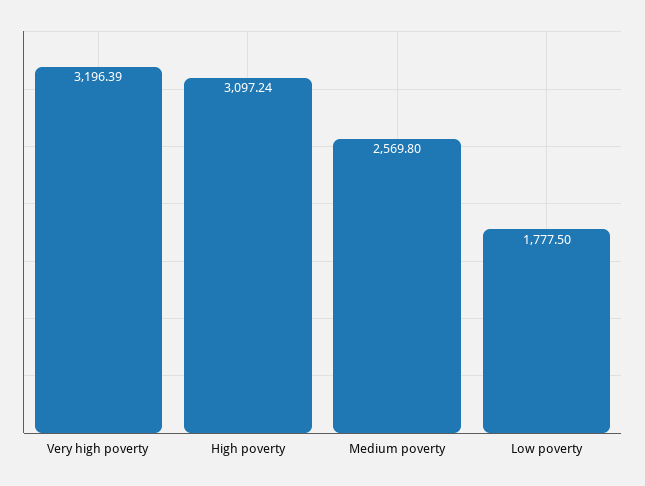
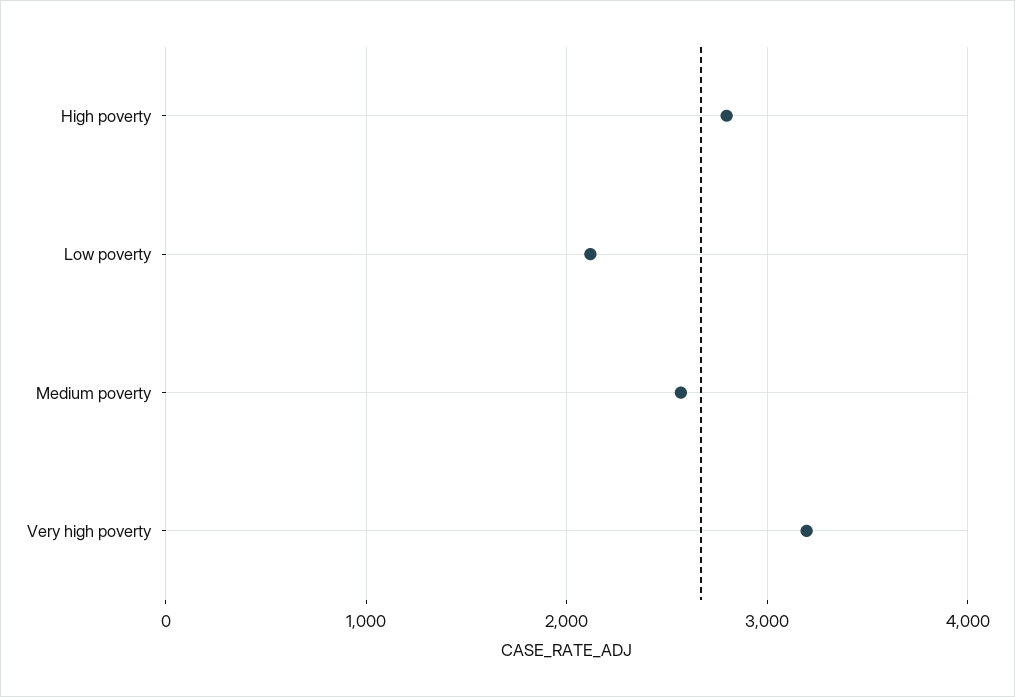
  {
    "Very high poverty": 3196.39,
-   "High poverty": 3097.24,
+   "High poverty": 2800,
    "Medium poverty": 2569.8,
-   "Low poverty": 1777.5
+   "Low poverty": 2100
  }

